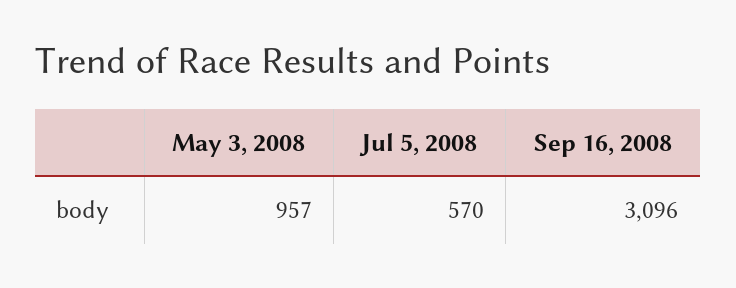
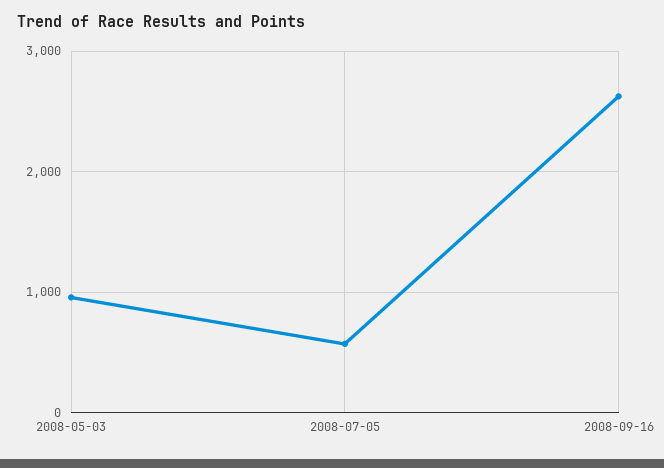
  {
    "May 3, 2008": 957,
    "Jul 5, 2008": 570,
-   "Sep 16, 2008": 3096
+   "Sep 16, 2008": 2600
  }

